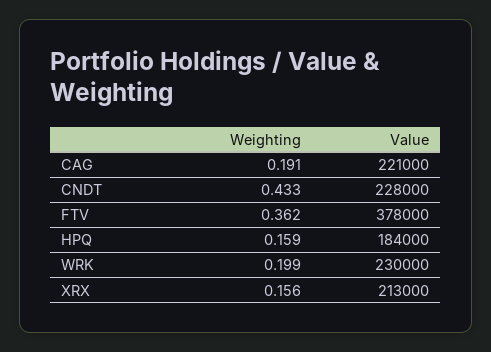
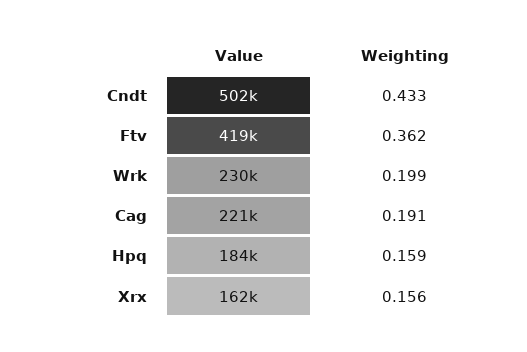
  {
    "Weighting": {
      "CAG": 0.191,
      "CNDT": 0.433,
      "FTV": 0.362,
      "HPQ": 0.159,
      "WRK": 0.199,
      "XRX": 0.156
    },
    "Value": {
      "CAG": 221000,
-     "CNDT": 228000,
+     "CNDT": 502000,
-     "FTV": 378000,
+     "FTV": 419000,
      "HPQ": 184000,
      "WRK": 230000,
-     "XRX": 213000
+     "XRX": 162000
    }
  }

